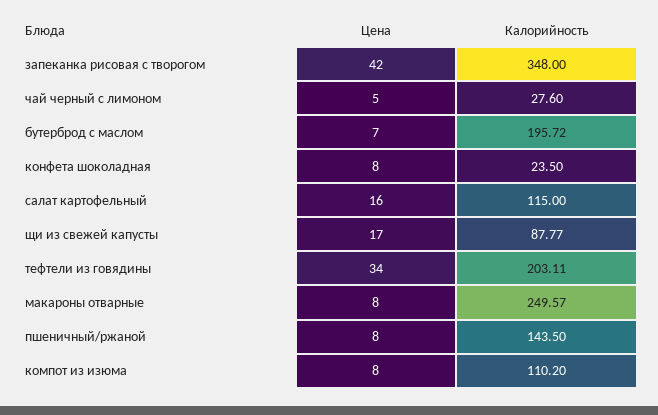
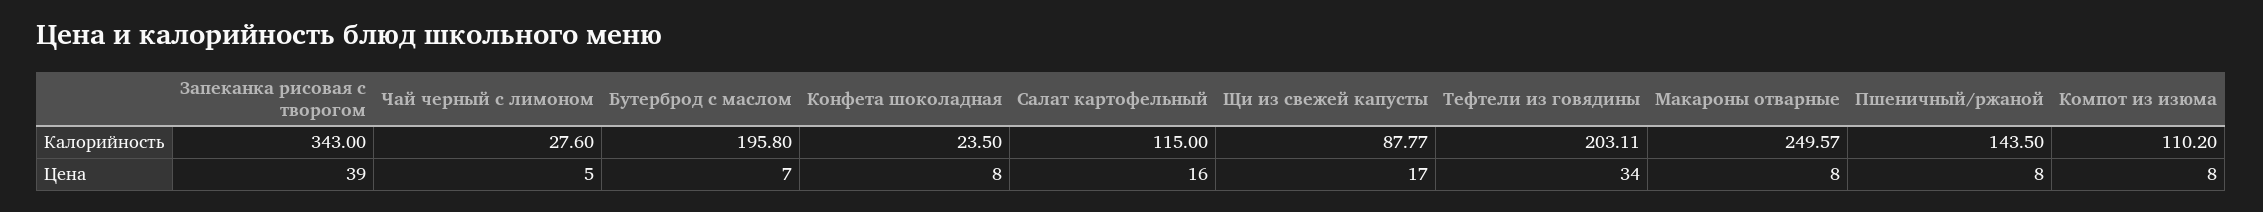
  {
    "Цена": {
-     "запеканка рисовая с творогом": 42,
+     "запеканка рисовая с творогом": 39,
      "чай черный с лимоном": 5,
      "бутерброд с маслом": 7,
      "конфета шоколадная": 8,
      "салат картофельный": 16,
      "щи из свежей капусты": 17,
      "тефтели из говядины": 34,
      "макароны отварные": 8,
      "пшеничный/ржаной": 8,
      "компот из изюма": 8
    },
    "Калорийность": {
-     "запеканка рисовая с творогом": 348,
+     "запеканка рисовая с творогом": 343,
      "чай черный с лимоном": 27.6,
-     "бутерброд с маслом": 195.72,
+     "бутерброд с маслом": 195.8,
      "конфета шоколадная": 23.5,
      "салат картофельный": 115,
      "щи из свежей капусты": 87.77,
      "тефтели из говядины": 203.11,
      "макароны отварные": 249.57,
      "пшеничный/ржаной": 143.5,
      "компот из изюма": 110.2
    }
  }

